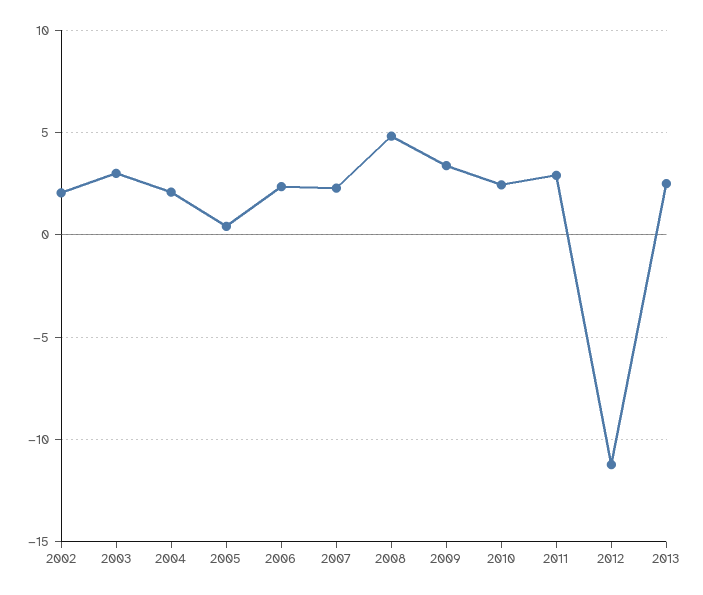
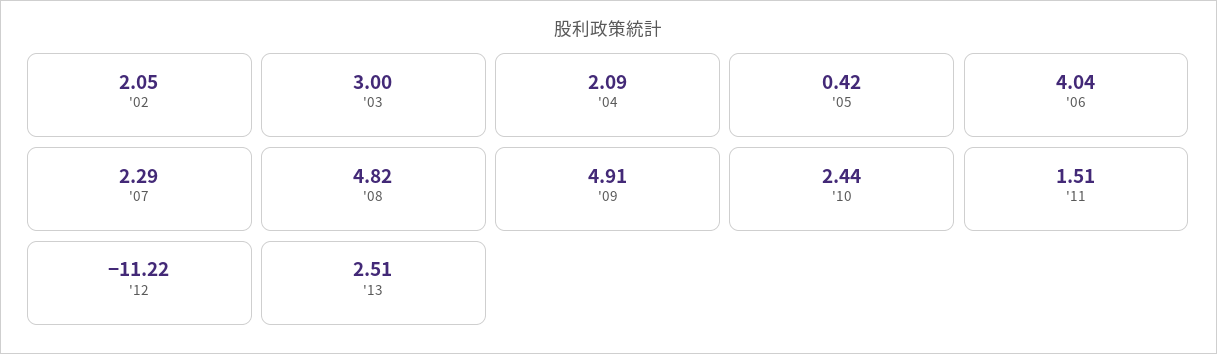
  {
    "2002": 2.05,
    "2003": 3,
    "2004": 2.09,
    "2005": 0.42,
-   "2006": 2.5,
+   "2006": 4.04,
    "2007": 2.29,
    "2008": 4.82,
-   "2009": 3.5,
+   "2009": 4.91,
    "2010": 2.44,
-   "2011": 3,
+   "2011": 1.51,
    "2012": -11.22,
    "2013": 2.51
  }

